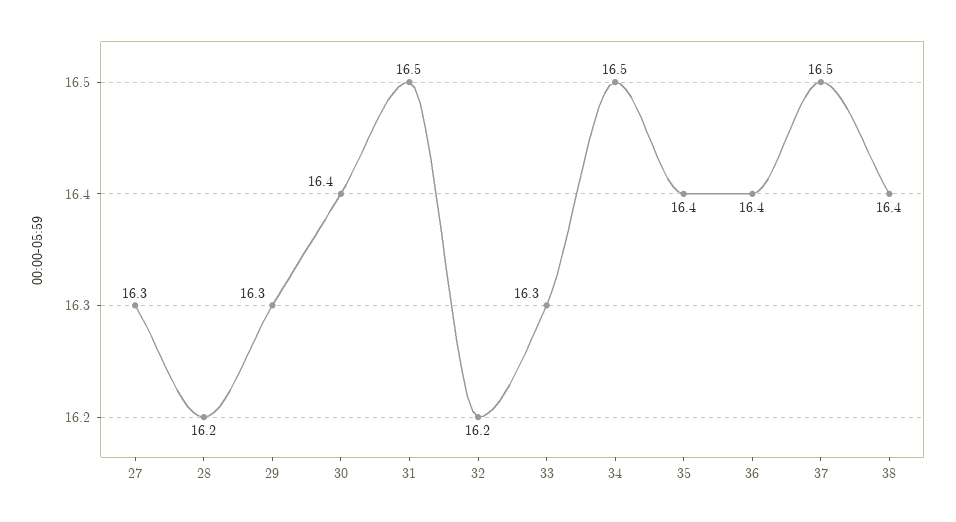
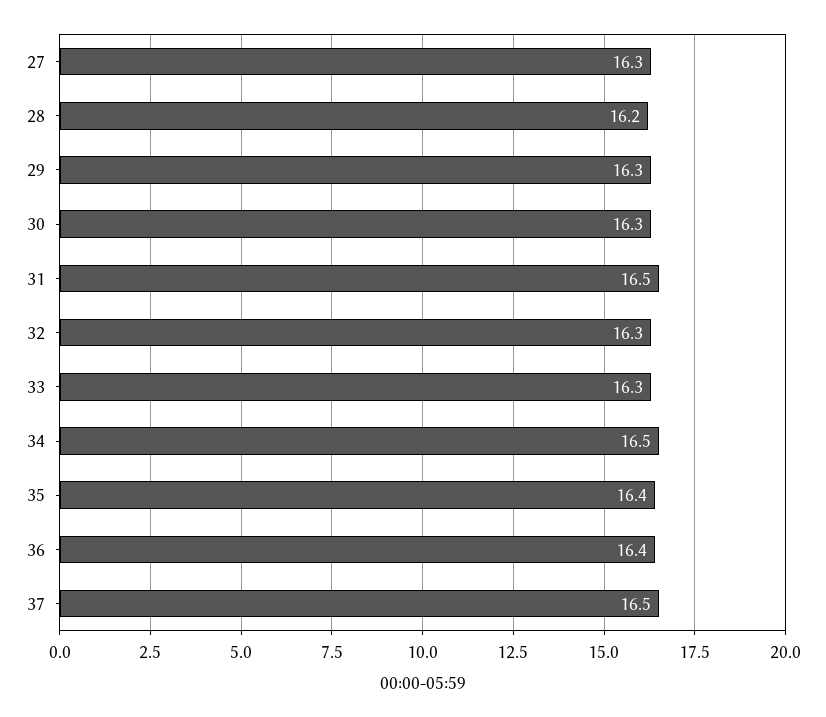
  {
    "27": 16.3,
    "28": 16.2,
    "29": 16.3,
-   "30": 16.4,
+   "30": 16.3,
    "31": 16.5,
-   "32": 16.2,
+   "32": 16.3,
    "33": 16.3,
    "34": 16.5,
    "35": 16.4,
    "36": 16.4,
-   "37": 16.5,
+   "37": 16.5
-   "38": 16.4
  }

